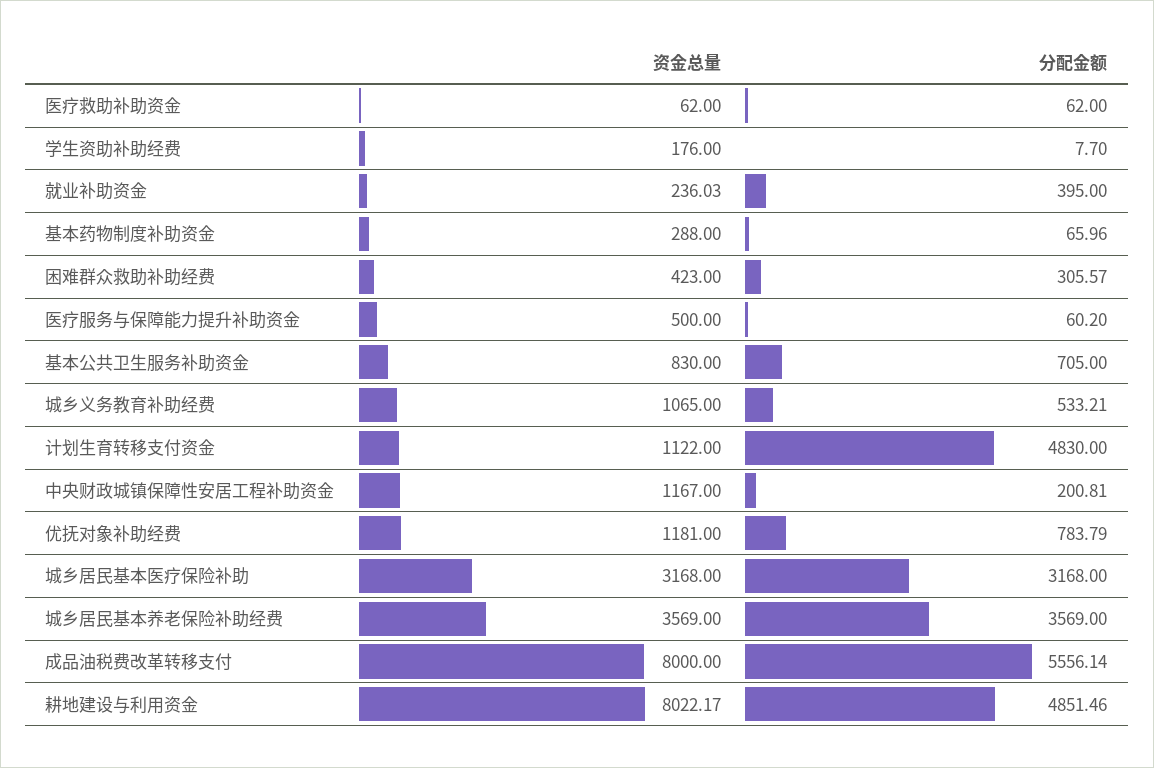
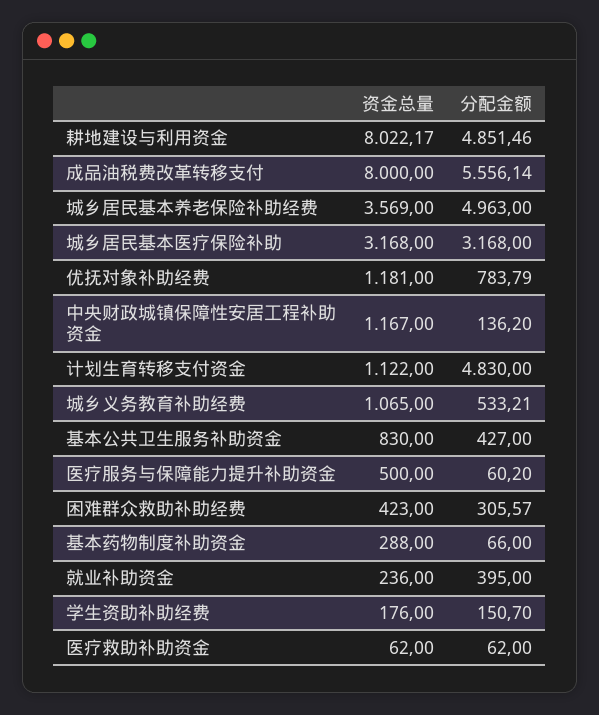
  {
    "资金总量": {
      "医疗救助补助资金": 62,
      "学生资助补助经费": 176,
-     "就业补助资金": 236.03,
+     "就业补助资金": 236,
      "基本药物制度补助资金": 288,
      "困难群众救助补助经费": 423,
      "医疗服务与保障能力提升补助资金": 500,
      "基本公共卫生服务补助资金": 830,
      "城乡义务教育补助经费": 1065,
      "计划生育转移支付资金": 1122,
      "中央财政城镇保障性安居工程补助资金": 1167,
      "优抚对象补助经费": 1181,
      "城乡居民基本医疗保险补助": 3168,
      "城乡居民基本养老保险补助经费": 3569,
      "成品油税费改革转移支付": 8000,
      "耕地建设与利用资金": 8022.17
    },
    "分配金额": {
      "医疗救助补助资金": 62,
-     "学生资助补助经费": 7.7,
+     "学生资助补助经费": 150.7,
      "就业补助资金": 395,
-     "基本药物制度补助资金": 65.96,
+     "基本药物制度补助资金": 66,
      "困难群众救助补助经费": 305.57,
      "医疗服务与保障能力提升补助资金": 60.2,
-     "基本公共卫生服务补助资金": 705,
+     "基本公共卫生服务补助资金": 427,
      "城乡义务教育补助经费": 533.21,
      "计划生育转移支付资金": 4830,
-     "中央财政城镇保障性安居工程补助资金": 200.81,
+     "中央财政城镇保障性安居工程补助资金": 136.2,
      "优抚对象补助经费": 783.79,
      "城乡居民基本医疗保险补助": 3168,
-     "城乡居民基本养老保险补助经费": 3569,
+     "城乡居民基本养老保险补助经费": 4963,
      "成品油税费改革转移支付": 5556.14,
      "耕地建设与利用资金": 4851.46
    }
  }

